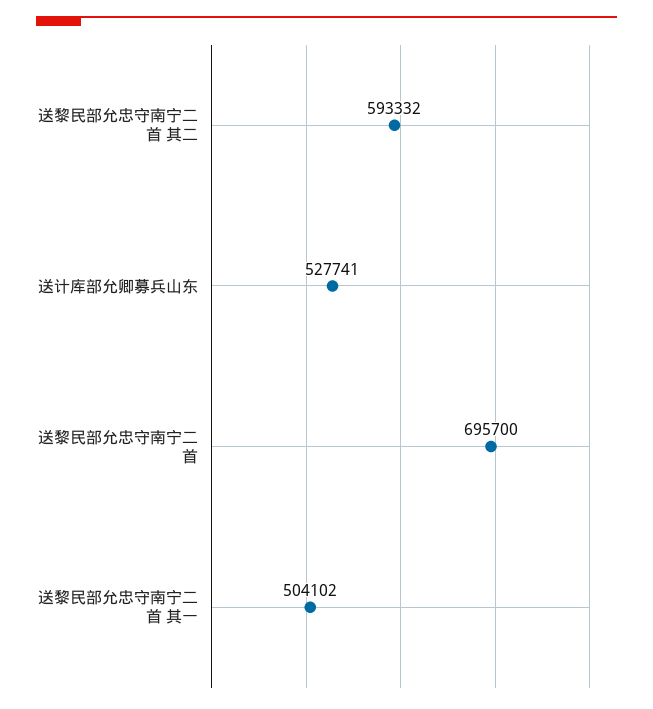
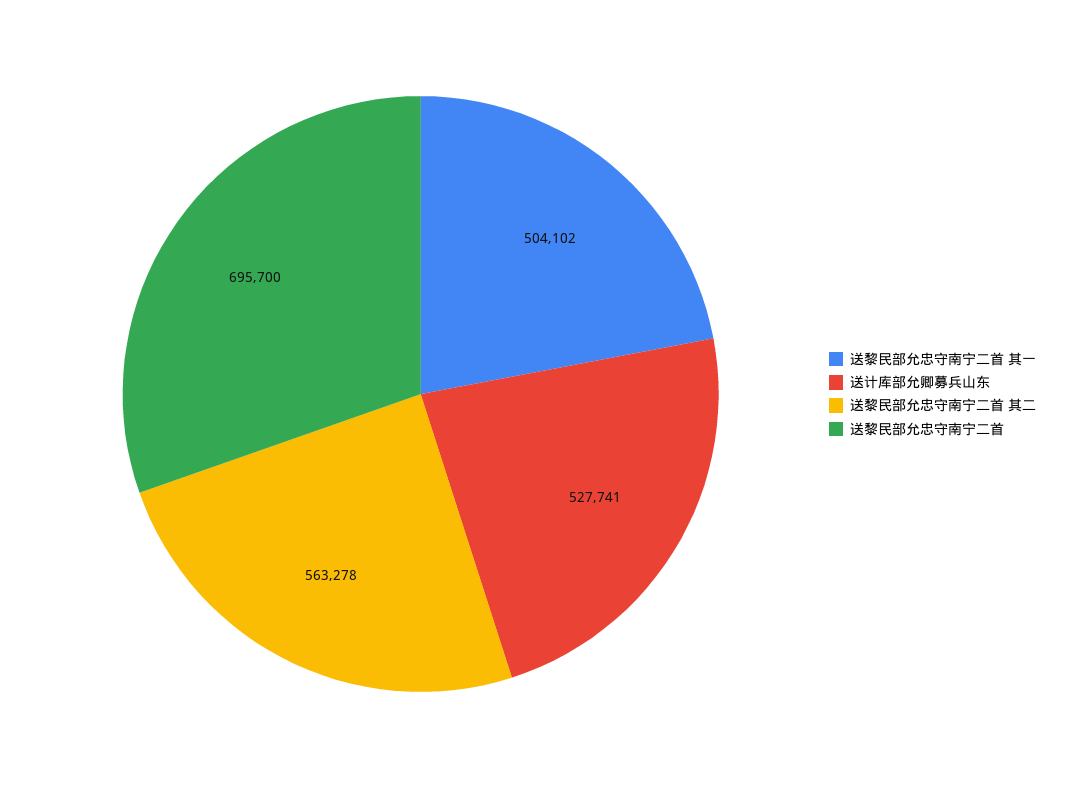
  {
-   "送黎民部允忠守南宁二首 其二": 593332,
+   "送黎民部允忠守南宁二首 其二": 563278,
    "送计库部允卿募兵山东": 527741,
    "送黎民部允忠守南宁二首": 695700,
    "送黎民部允忠守南宁二首 其一": 504102
  }

